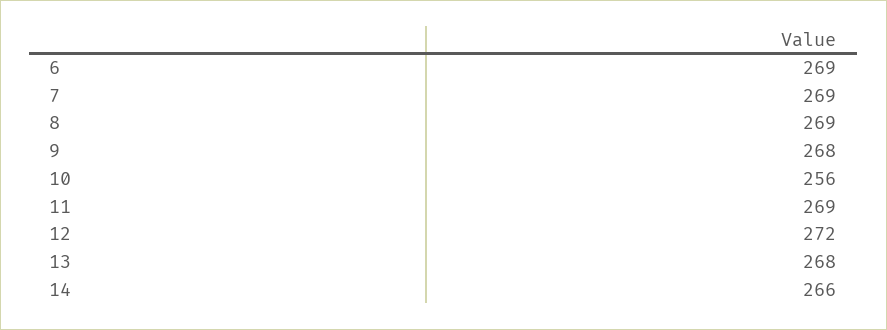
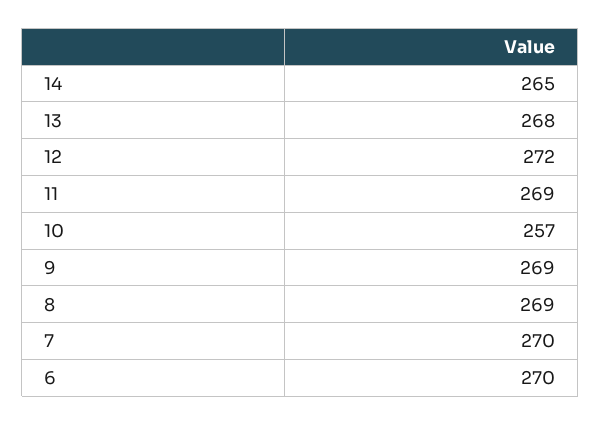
  {
-   "6": 269,
+   "6": 270,
-   "7": 269,
+   "7": 270,
    "8": 269,
-   "9": 268,
+   "9": 269,
-   "10": 256,
+   "10": 257,
    "11": 269,
    "12": 272,
    "13": 268,
-   "14": 266
+   "14": 265
  }

